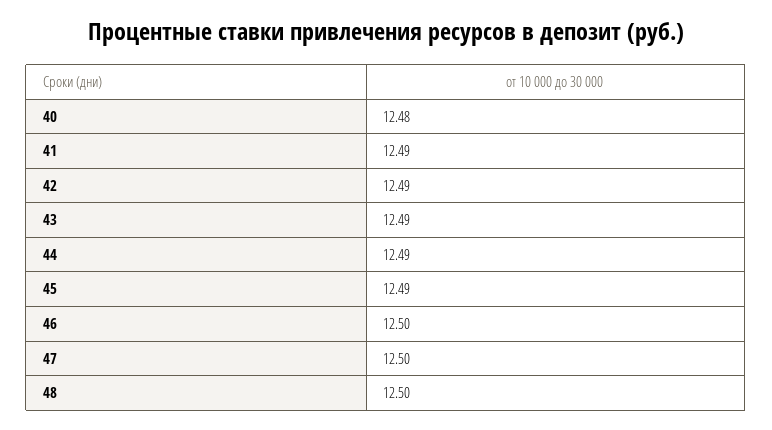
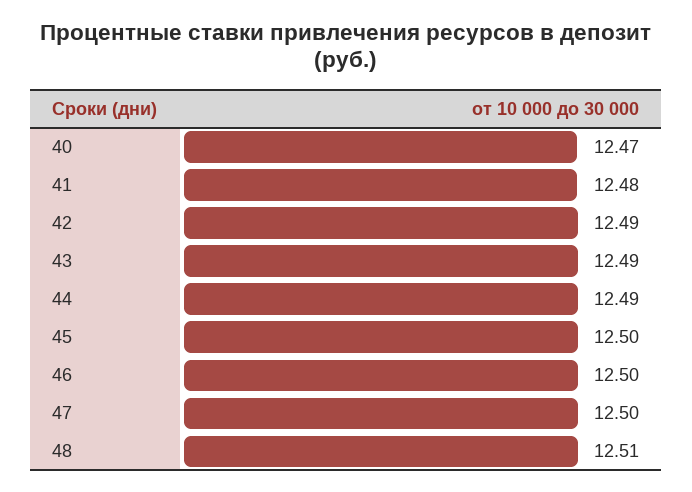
  {
-   "40": 12.48,
+   "40": 12.47,
-   "41": 12.49,
+   "41": 12.48,
    "42": 12.49,
    "43": 12.49,
    "44": 12.49,
-   "45": 12.49,
+   "45": 12.5,
    "46": 12.5,
    "47": 12.5,
-   "48": 12.5
+   "48": 12.51
  }

